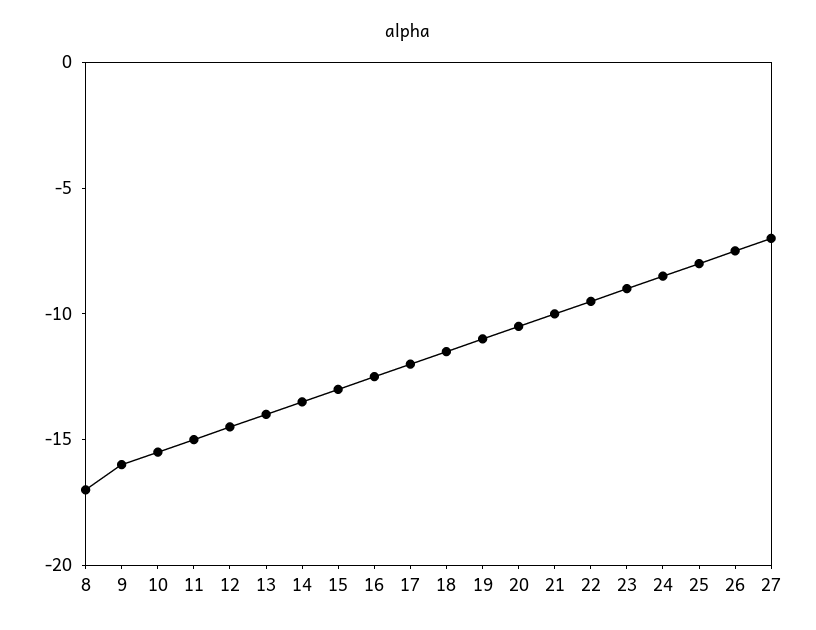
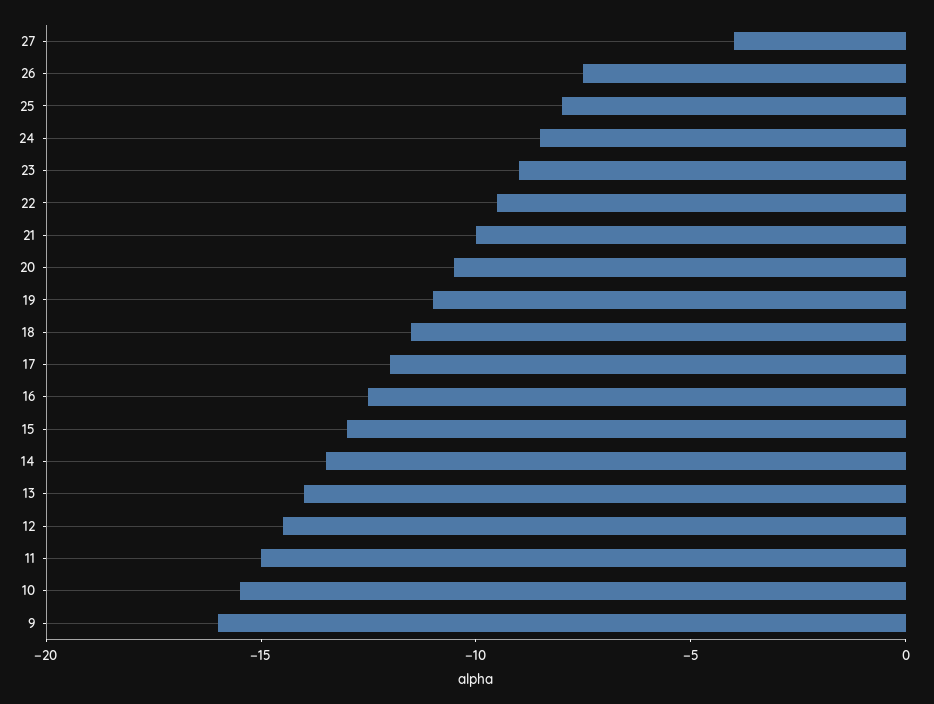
  {
-   "8": -17,
    "9": -16,
    "10": -16,
    "11": -15,
    "12": -15,
    "13": -14,
    "14": -14,
    "15": -13,
    "16": -13,
    "17": -12,
    "18": -12,
    "19": -11,
    "20": -11,
    "21": -10,
    "22": -10,
    "23": -9,
    "24": -9,
    "25": -8,
    "26": -8,
-   "27": -7
+   "27": -4
  }

